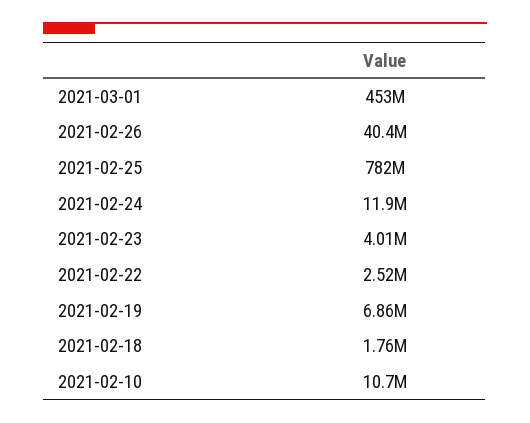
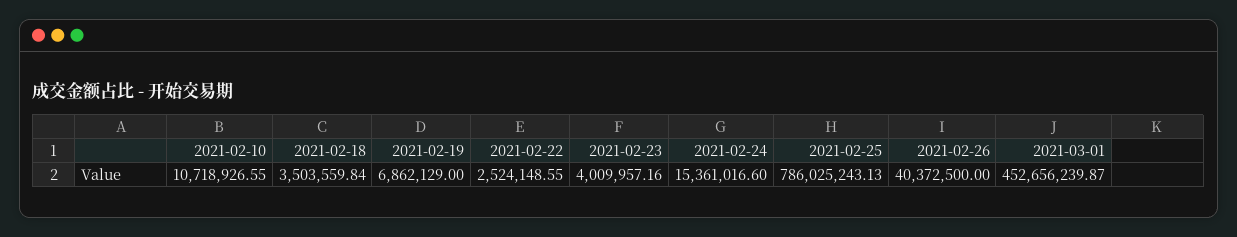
  {
    "2021-03-01": 452656239.87,
    "2021-02-26": 40372500,
-   "2021-02-25": 782000000,
+   "2021-02-25": 786025243.13,
-   "2021-02-24": 11900000,
+   "2021-02-24": 15361016.6,
    "2021-02-23": 4009957.16,
    "2021-02-22": 2524148.55,
    "2021-02-19": 6862129,
-   "2021-02-18": 1760000,
+   "2021-02-18": 3503559.84,
    "2021-02-10": 10718926.55
  }

